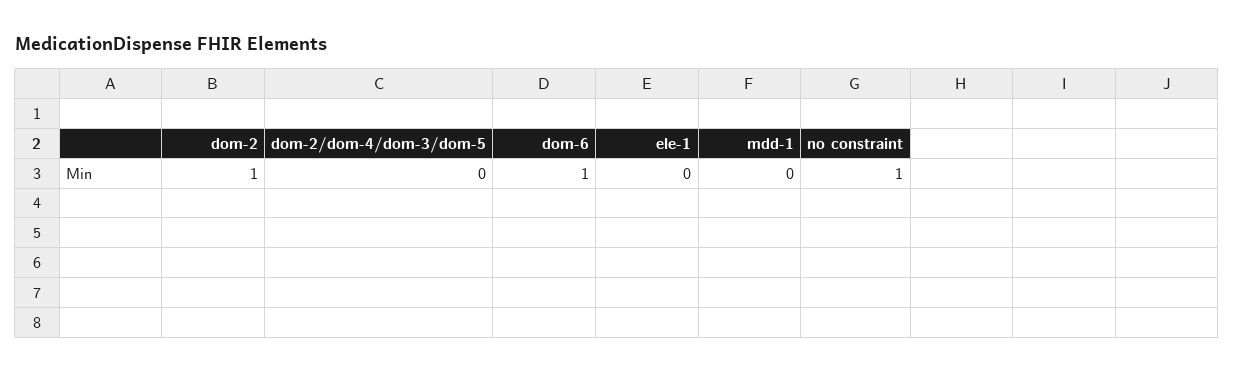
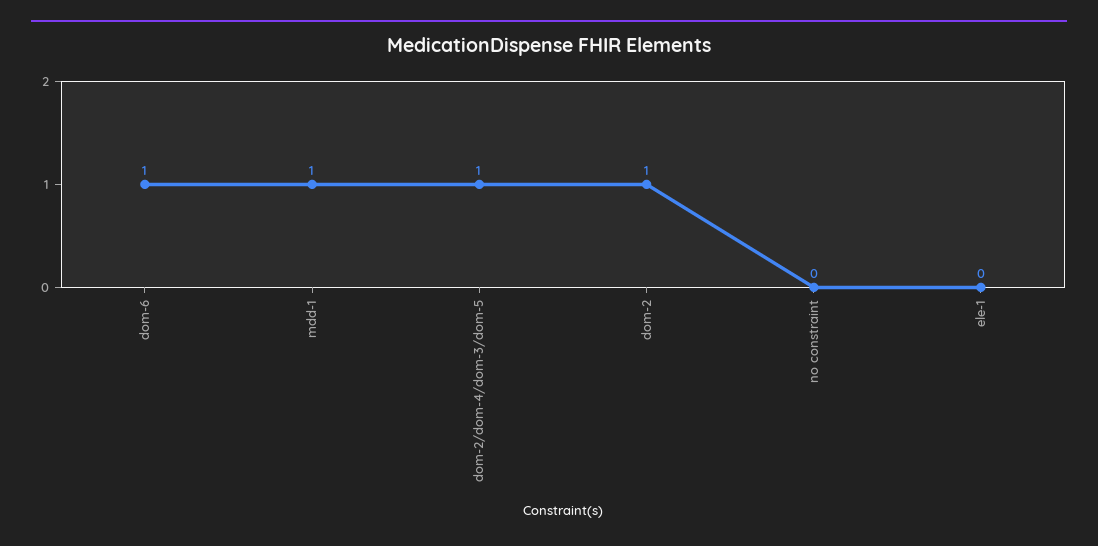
  {
    "dom-2": 1,
-   "dom-2/dom-4/dom-3/dom-5": 0,
+   "dom-2/dom-4/dom-3/dom-5": 1,
    "dom-6": 1,
    "ele-1": 0,
-   "mdd-1": 0,
+   "mdd-1": 1,
-   "no constraint": 1
+   "no constraint": 0
  }

